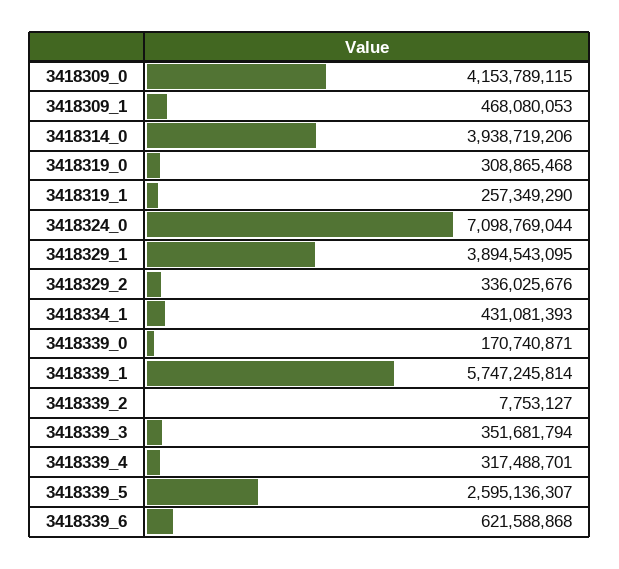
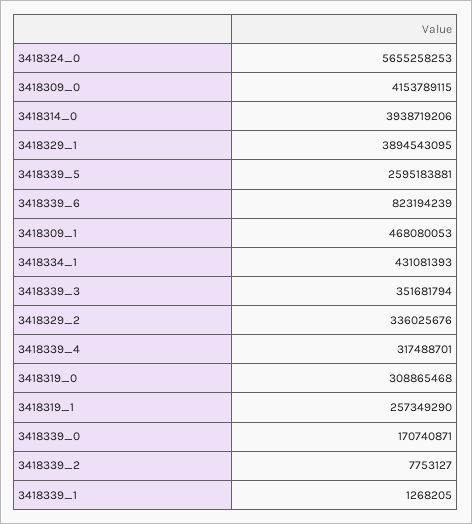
  {
    "3418309_0": 4153789115,
    "3418309_1": 468080053,
    "3418314_0": 3938719206,
    "3418319_0": 308865468,
    "3418319_1": 257349290,
-   "3418324_0": 7098769044,
+   "3418324_0": 5655258253,
    "3418329_1": 3894543095,
    "3418329_2": 336025676,
    "3418334_1": 431081393,
    "3418339_0": 170740871,
-   "3418339_1": 5747245814,
+   "3418339_1": 1268205,
    "3418339_2": 7753127,
    "3418339_3": 351681794,
    "3418339_4": 317488701,
-   "3418339_5": 2595136307,
+   "3418339_5": 2595183881,
-   "3418339_6": 621588868
+   "3418339_6": 823194239
  }

